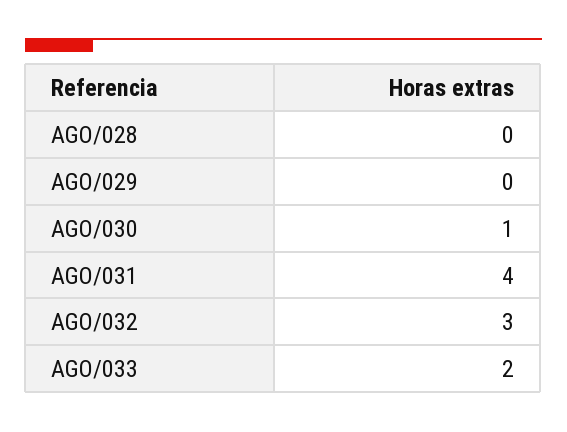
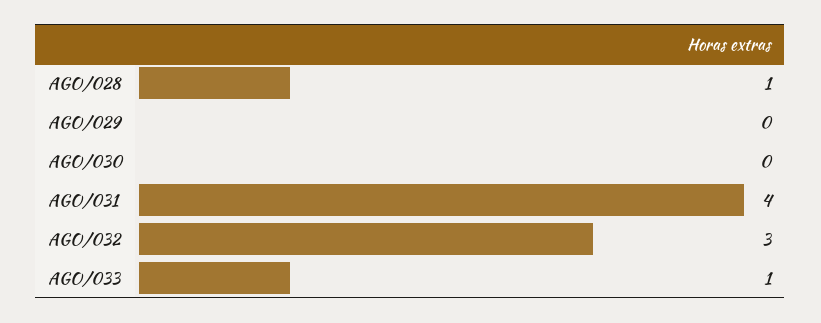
  {
-   "AGO/028": 0,
+   "AGO/028": 1,
    "AGO/029": 0,
-   "AGO/030": 1,
+   "AGO/030": 0,
    "AGO/031": 4,
    "AGO/032": 3,
-   "AGO/033": 2
+   "AGO/033": 1
  }

